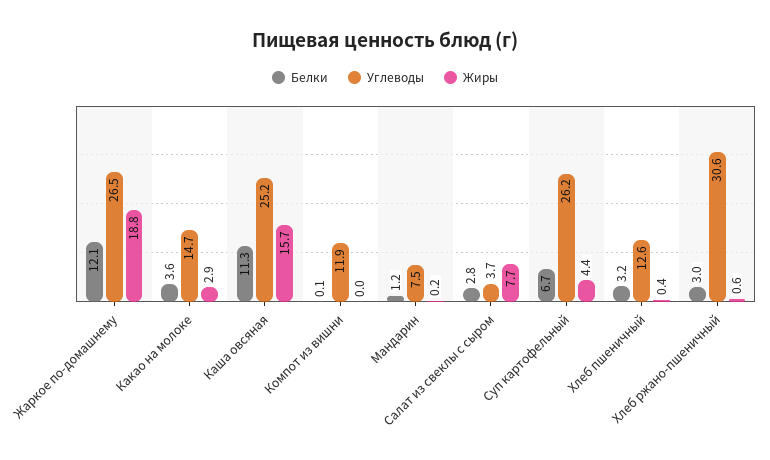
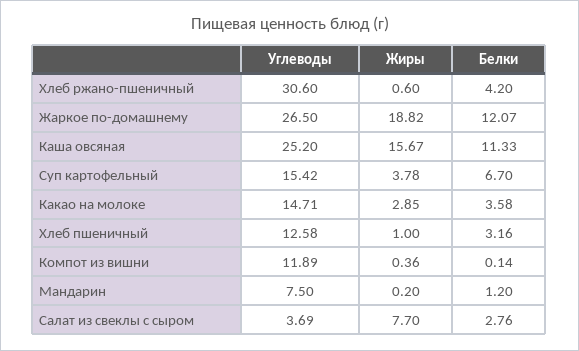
  {
    "Белки": {
      "Жаркое по-домашнему": 12.07,
      "Какао на молоке": 3.58,
      "Каша овсяная": 11.33,
      "Компот из вишни": 0.14,
      "Мандарин": 1.2,
      "Салат из свеклы с сыром": 2.76,
      "Суп картофельный": 6.7,
      "Хлеб пшеничный": 3.16,
-     "Хлеб ржано-пшеничный": 3
+     "Хлеб ржано-пшеничный": 4.2
    },
    "Углеводы": {
      "Жаркое по-домашнему": 26.5,
      "Какао на молоке": 14.71,
      "Каша овсяная": 25.2,
      "Компот из вишни": 11.89,
      "Мандарин": 7.5,
      "Салат из свеклы с сыром": 3.69,
-     "Суп картофельный": 26.2,
+     "Суп картофельный": 15.42,
      "Хлеб пшеничный": 12.58,
      "Хлеб ржано-пшеничный": 30.6
    },
    "Жиры": {
      "Жаркое по-домашнему": 18.82,
      "Какао на молоке": 2.85,
      "Каша овсяная": 15.67,
-     "Компот из вишни": 0,
+     "Компот из вишни": 0.36,
      "Мандарин": 0.2,
      "Салат из свеклы с сыром": 7.7,
-     "Суп картофельный": 4.4,
+     "Суп картофельный": 3.78,
-     "Хлеб пшеничный": 0.4,
+     "Хлеб пшеничный": 1,
      "Хлеб ржано-пшеничный": 0.6
    }
  }

